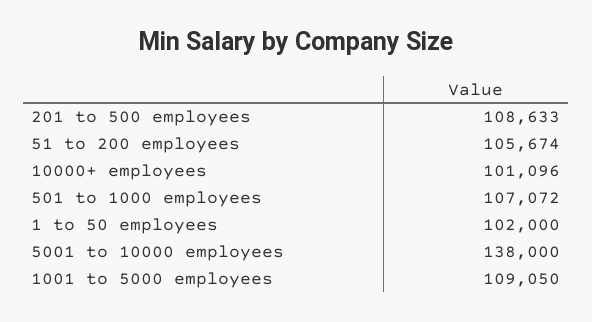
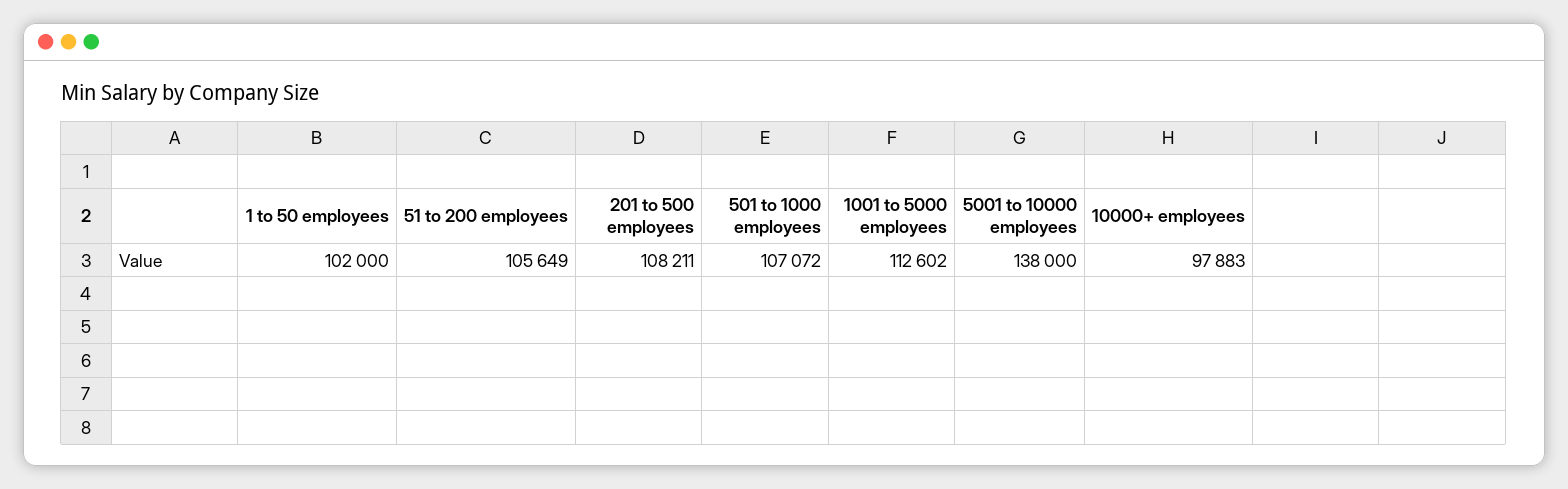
  {
-   "201 to 500 employees": 108633,
+   "201 to 500 employees": 108211,
-   "51 to 200 employees": 105674,
+   "51 to 200 employees": 105649,
-   "10000+ employees": 101096,
+   "10000+ employees": 97883,
    "501 to 1000 employees": 107072,
    "1 to 50 employees": 102000,
    "5001 to 10000 employees": 138000,
-   "1001 to 5000 employees": 109050
+   "1001 to 5000 employees": 112602
  }

